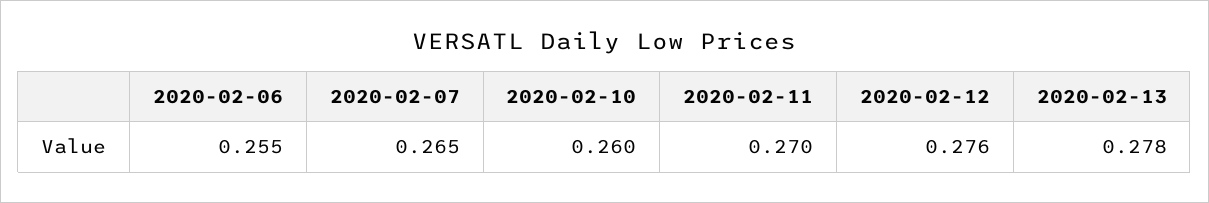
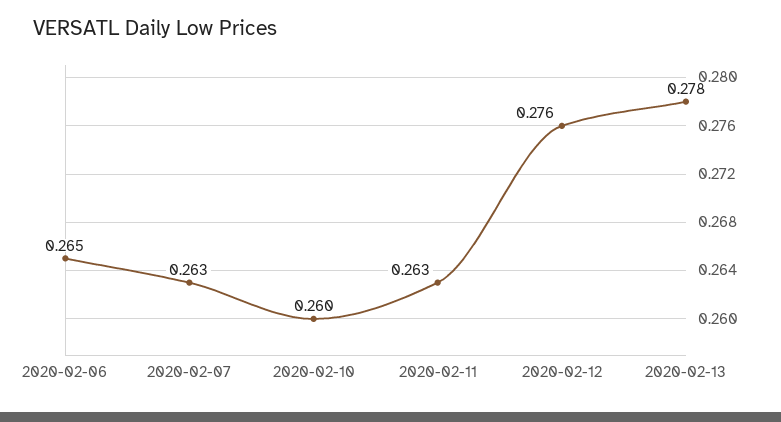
  {
-   "2020-02-06": 0.255,
+   "2020-02-06": 0.265,
-   "2020-02-07": 0.265,
+   "2020-02-07": 0.263,
    "2020-02-10": 0.26,
-   "2020-02-11": 0.27,
+   "2020-02-11": 0.263,
    "2020-02-12": 0.276,
    "2020-02-13": 0.278
  }

